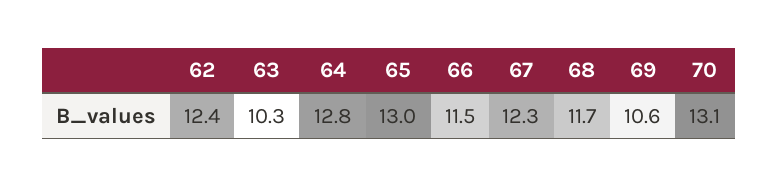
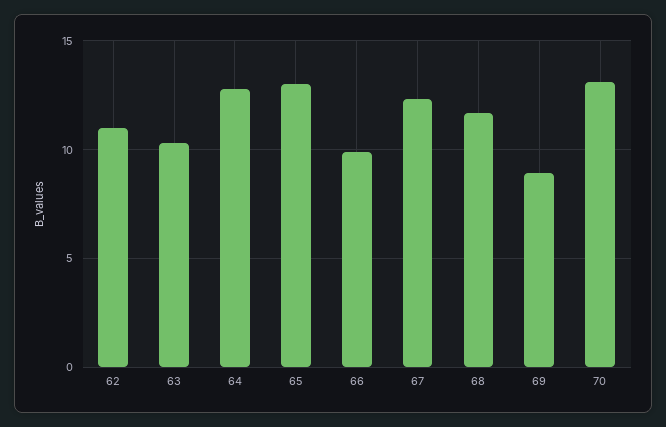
  {
-   "62": 12.4,
+   "62": 11,
    "63": 10.3,
    "64": 12.8,
    "65": 13,
-   "66": 11.5,
+   "66": 10,
    "67": 12.3,
    "68": 11.7,
-   "69": 10.6,
+   "69": 9,
    "70": 13.1
  }

